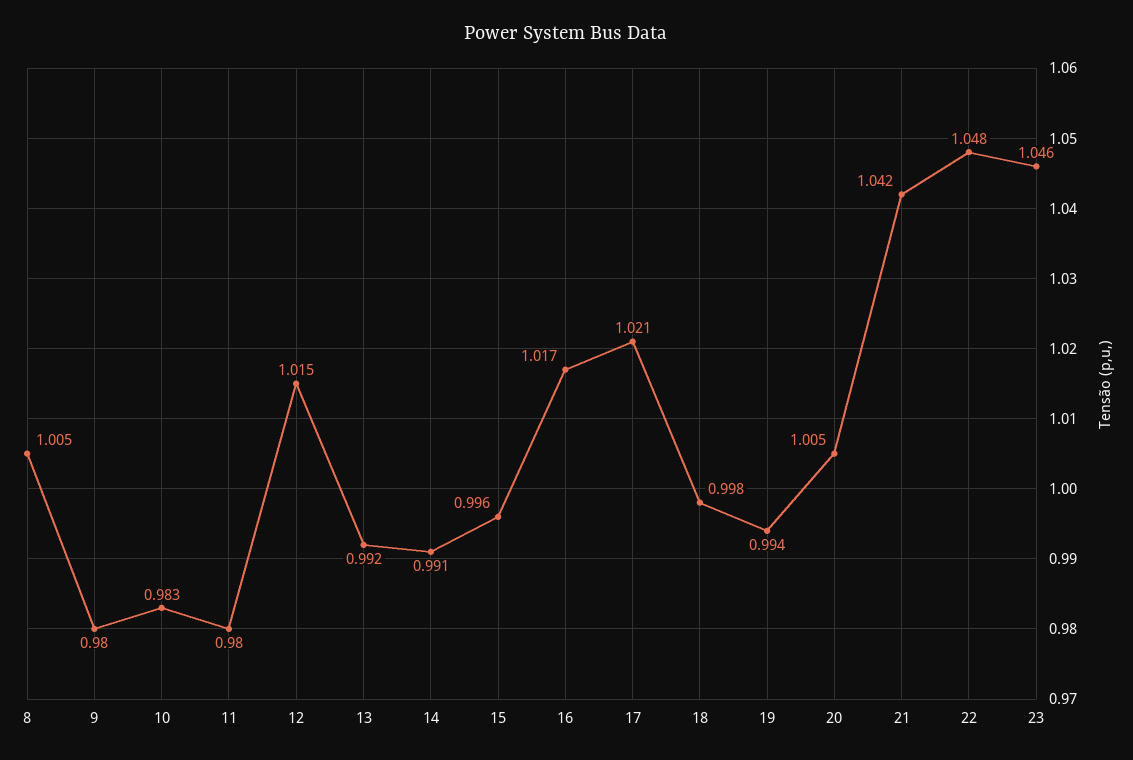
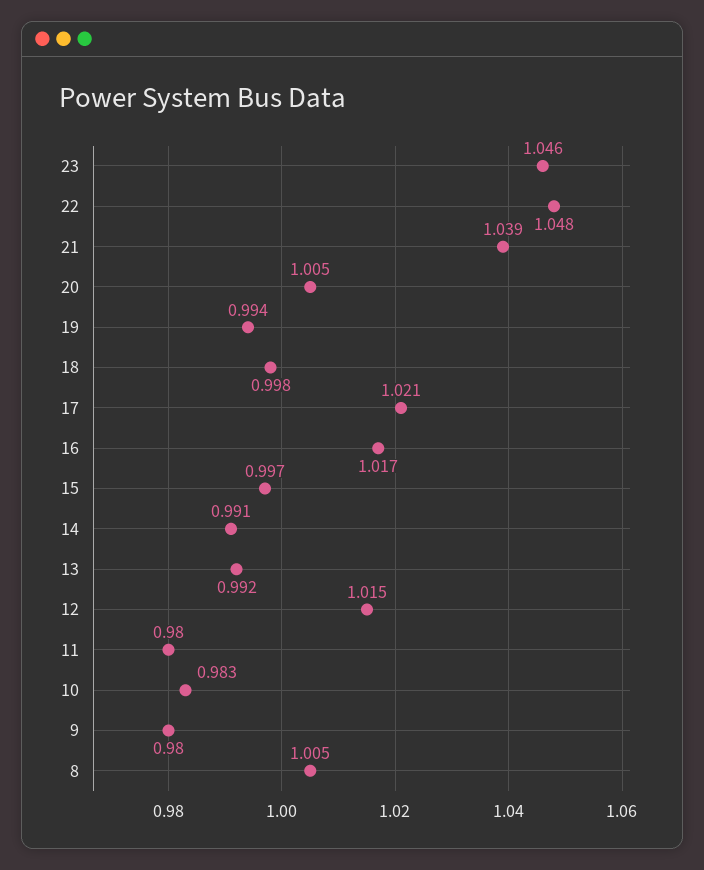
  {
    "8": 1.005,
    "9": 0.98,
    "10": 0.983,
    "11": 0.98,
    "12": 1.015,
    "13": 0.992,
    "14": 0.991,
-   "15": 0.996,
+   "15": 0.997,
    "16": 1.017,
    "17": 1.021,
    "18": 0.998,
    "19": 0.994,
    "20": 1.005,
-   "21": 1.042,
+   "21": 1.039,
    "22": 1.048,
    "23": 1.046
  }

